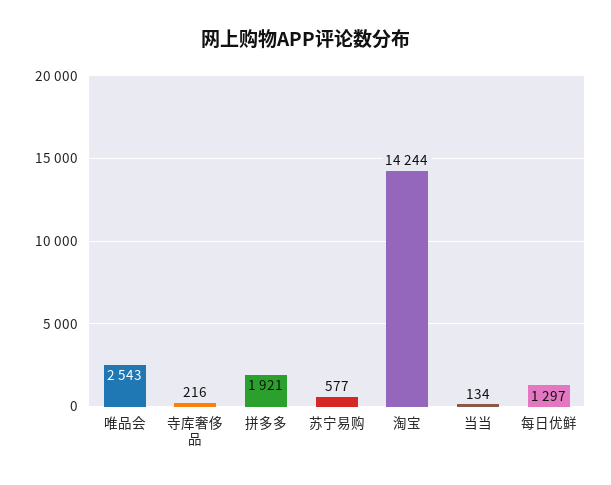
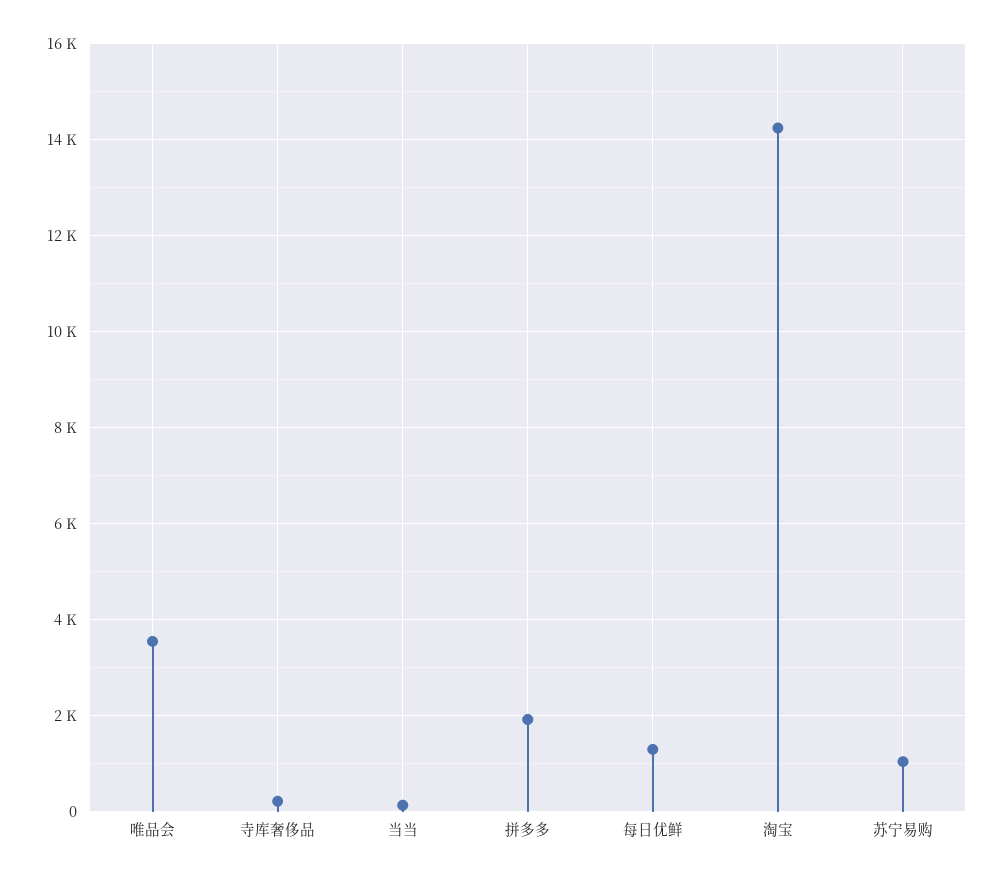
  {
-   "唯品会": 2543,
+   "唯品会": 3600,
    "寺库奢侈品": 216,
    "拼多多": 1921,
-   "苏宁易购": 577,
+   "苏宁易购": 1000,
    "淘宝": 14244,
    "当当": 134,
    "每日优鲜": 1297
  }

